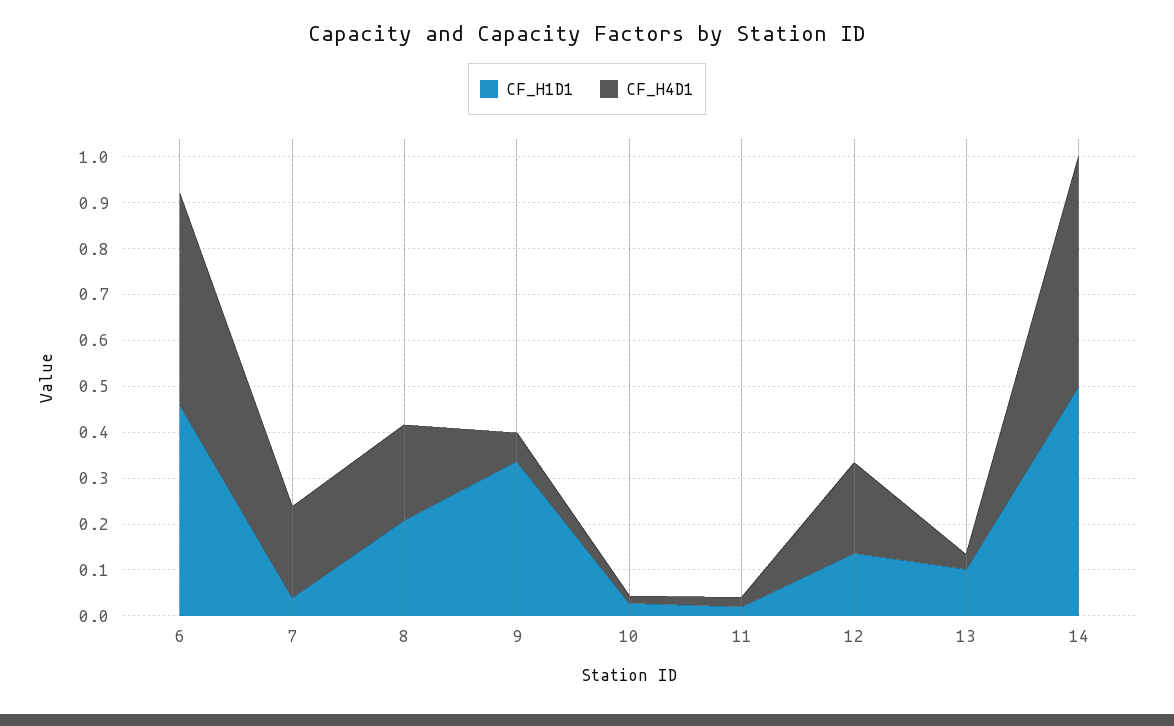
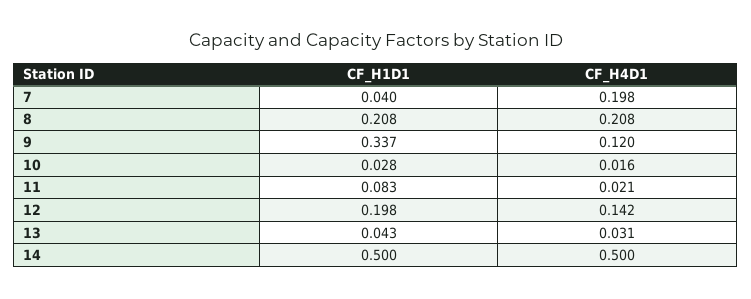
  {
    "CF_H1D1": {
-     "6": 0.46,
      "7": 0.04,
      "8": 0.208,
      "9": 0.337,
      "10": 0.028,
-     "11": 0.02,
+     "11": 0.083,
-     "12": 0.14,
+     "12": 0.198,
-     "13": 0.1,
+     "13": 0.043,
      "14": 0.5
    },
    "CF_H4D1": {
-     "6": 0.46,
      "7": 0.198,
      "8": 0.208,
-     "9": 0.06,
+     "9": 0.12,
      "10": 0.016,
      "11": 0.021,
-     "12": 0.2,
+     "12": 0.142,
      "13": 0.031,
      "14": 0.5
    }
  }

